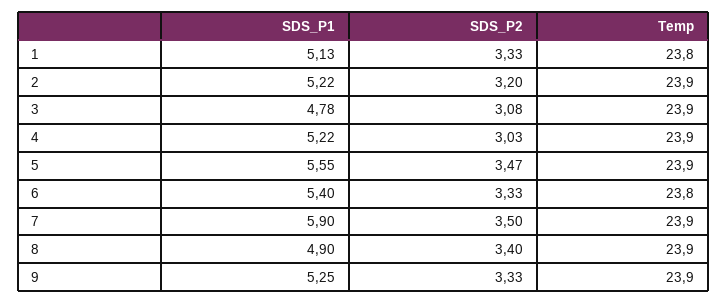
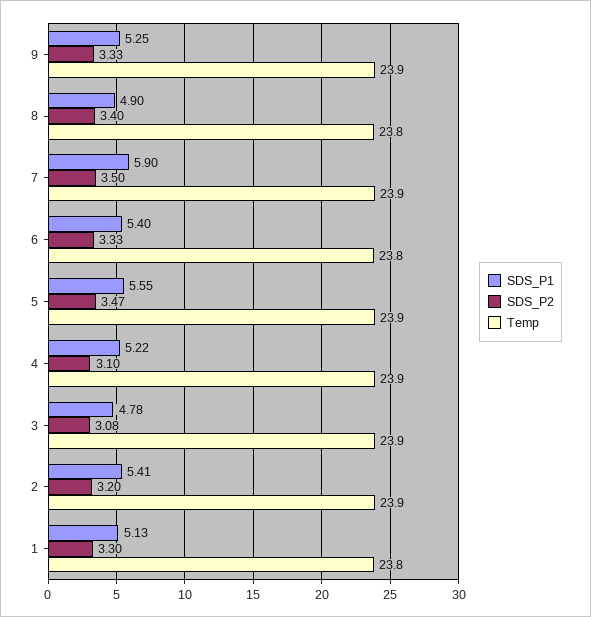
  {
    "SDS_P1": {
      "1": 5.13,
-     "2": 5.22,
+     "2": 5.41,
      "3": 4.78,
      "4": 5.22,
      "5": 5.55,
      "6": 5.4,
      "7": 5.9,
      "8": 4.9,
      "9": 5.25
    },
    "SDS_P2": {
-     "1": 3.33,
+     "1": 3.3,
      "2": 3.2,
      "3": 3.08,
-     "4": 3.03,
+     "4": 3.1,
      "5": 3.47,
      "6": 3.33,
      "7": 3.5,
      "8": 3.4,
      "9": 3.33
    },
    "Temp": {
      "1": 23.8,
      "2": 23.9,
      "3": 23.9,
      "4": 23.9,
      "5": 23.9,
      "6": 23.8,
      "7": 23.9,
-     "8": 23.9,
+     "8": 23.8,
      "9": 23.9
    }
  }

